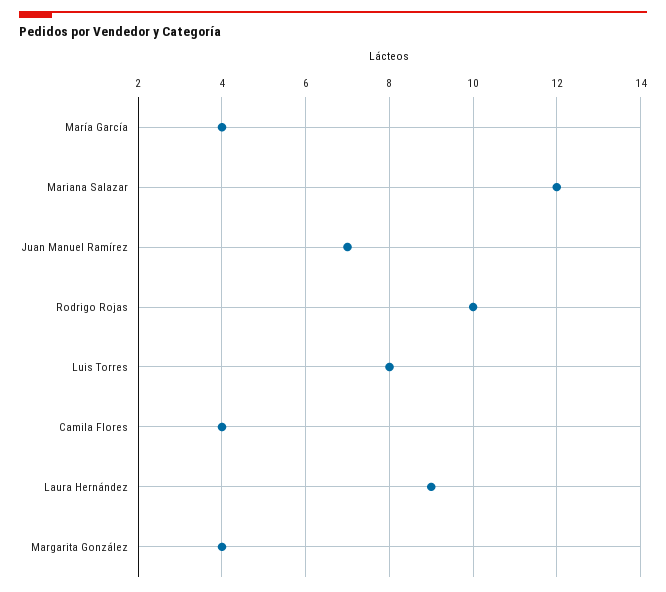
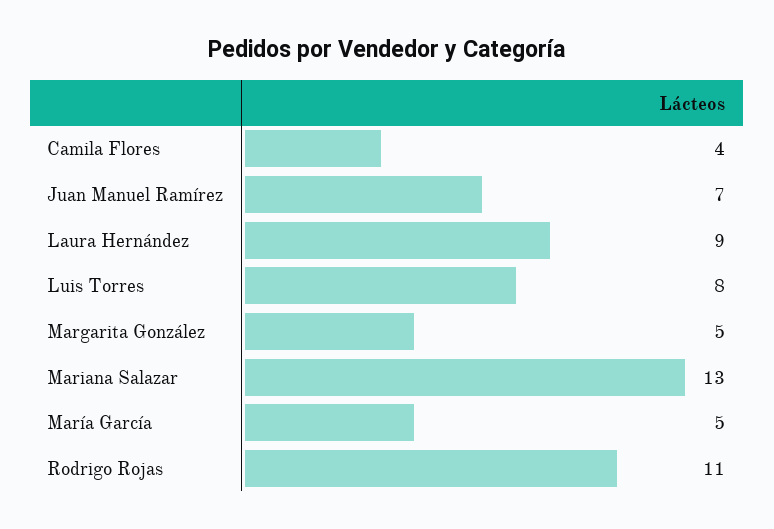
  {
-   "María García": 4,
+   "María García": 5,
-   "Mariana Salazar": 12,
+   "Mariana Salazar": 13,
    "Juan Manuel Ramírez": 7,
-   "Rodrigo Rojas": 10,
+   "Rodrigo Rojas": 11,
    "Luis Torres": 8,
    "Camila Flores": 4,
    "Laura Hernández": 9,
-   "Margarita González": 4
+   "Margarita González": 5
  }

